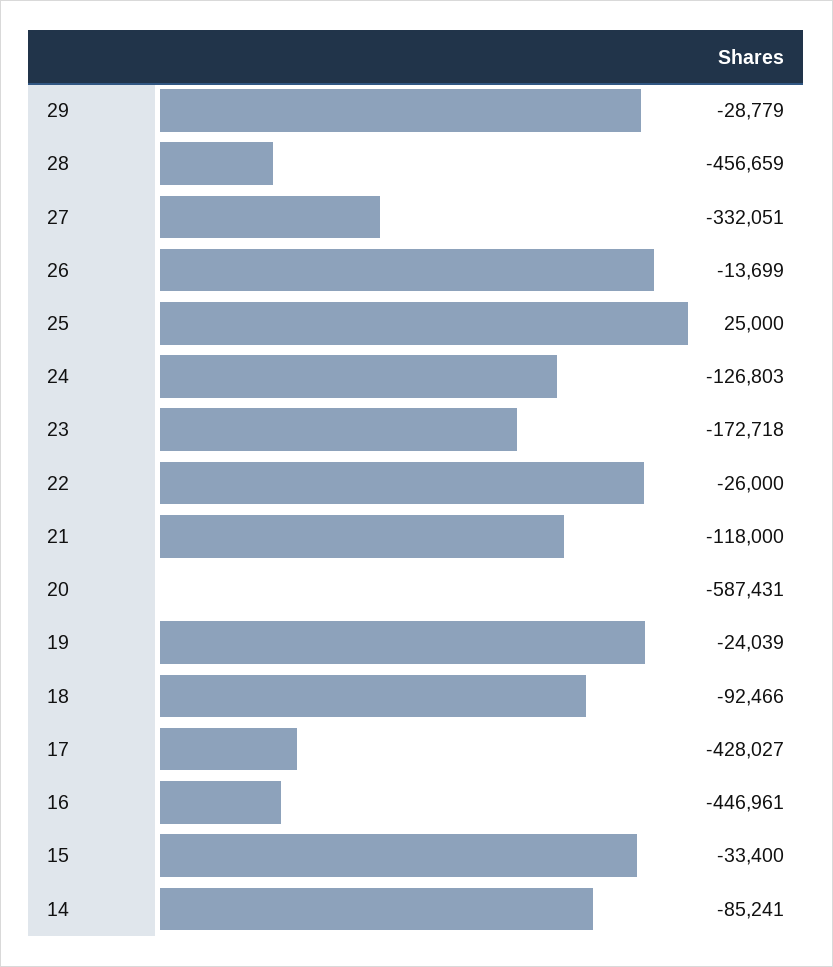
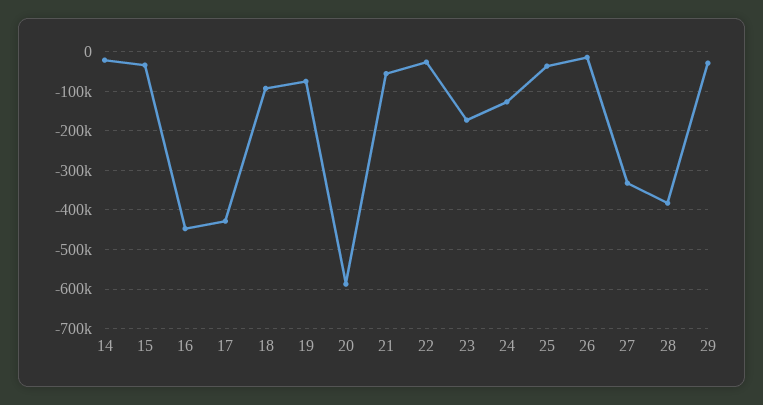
  {
    "29": -28779,
-   "28": -456659,
+   "28": -380000,
    "27": -332051,
    "26": -13699,
-   "25": 25000,
+   "25": -40000,
    "24": -126803,
    "23": -172718,
    "22": -26000,
-   "21": -118000,
+   "21": -60000,
    "20": -587431,
-   "19": -24039,
+   "19": -80000,
    "18": -92466,
    "17": -428027,
    "16": -446961,
    "15": -33400,
-   "14": -85241
+   "14": -20000
  }

